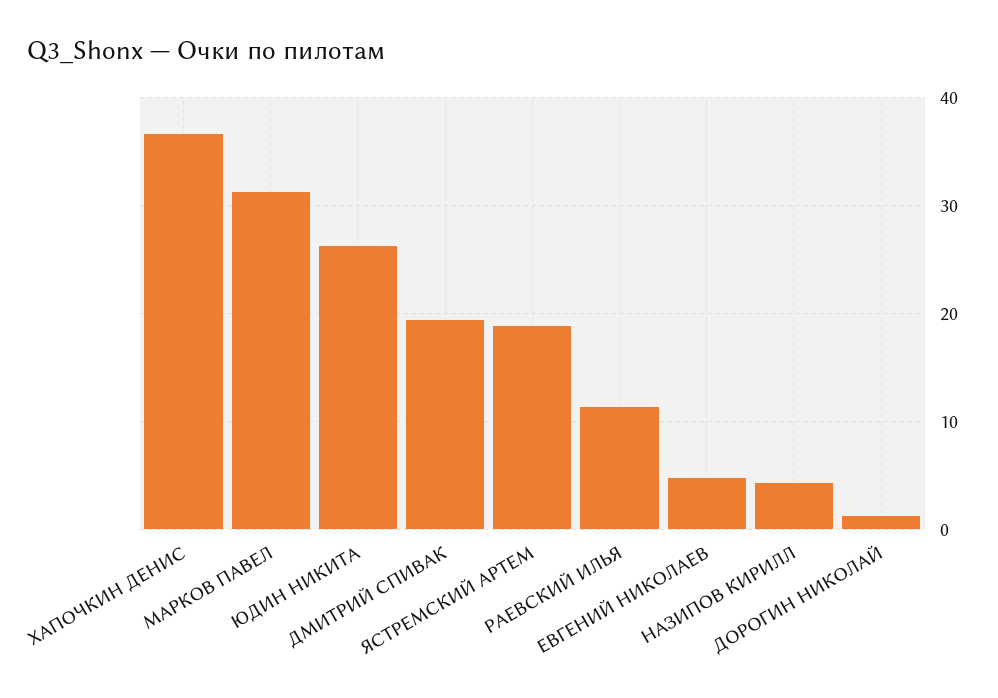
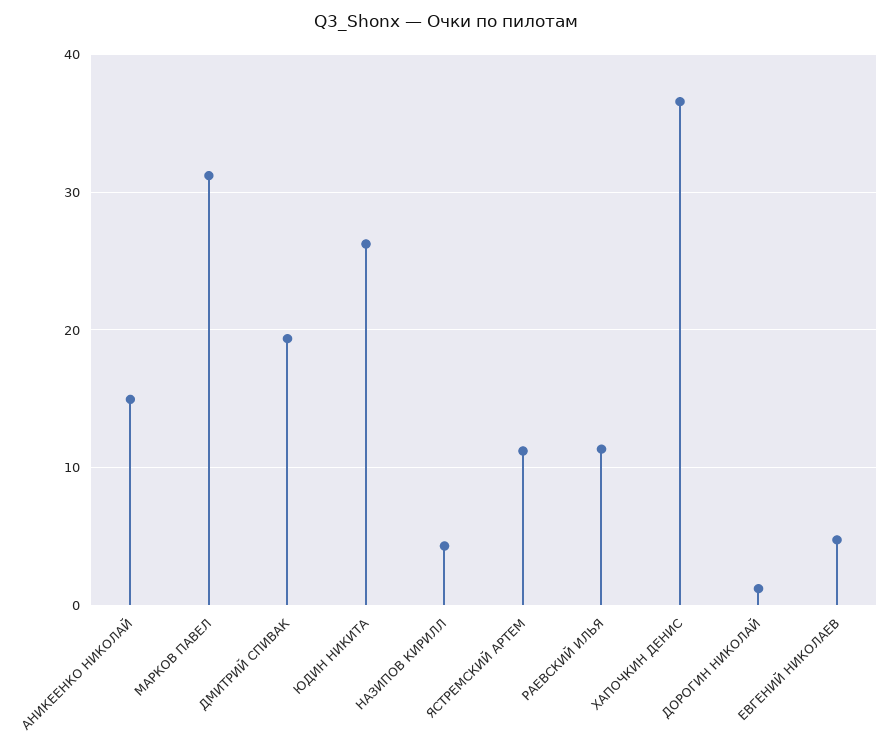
  {
    "ХАПОЧКИН ДЕНИС": 37,
    "МАРКОВ ПАВЕЛ": 31,
    "ЮДИН НИКИТА": 26,
    "ДМИТРИЙ СПИВАК": 19,
-   "ЯСТРЕМСКИЙ АРТЕМ": 19,
+   "ЯСТРЕМСКИЙ АРТЕМ": 11,
    "РАЕВСКИЙ ИЛЬЯ": 11,
    "ЕВГЕНИЙ НИКОЛАЕВ": 5,
    "НАЗИПОВ КИРИЛЛ": 4,
-   "ДОРОГИН НИКОЛАЙ": 1
+   "ДОРОГИН НИКОЛАЙ": 1,
+   "АНИКЕЕНКО НИКОЛАЙ": 15
  }

